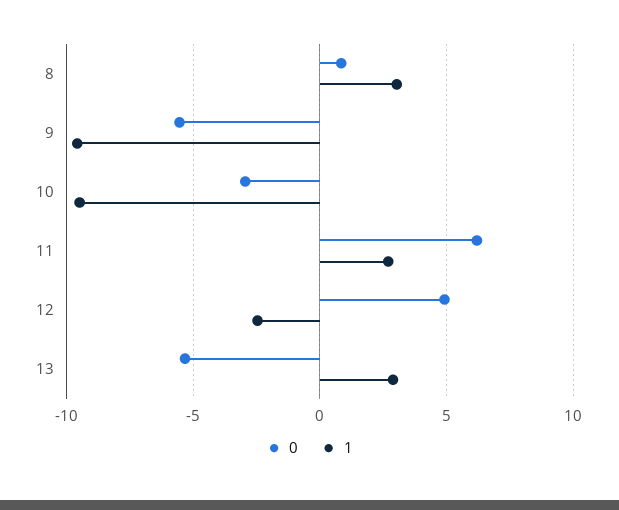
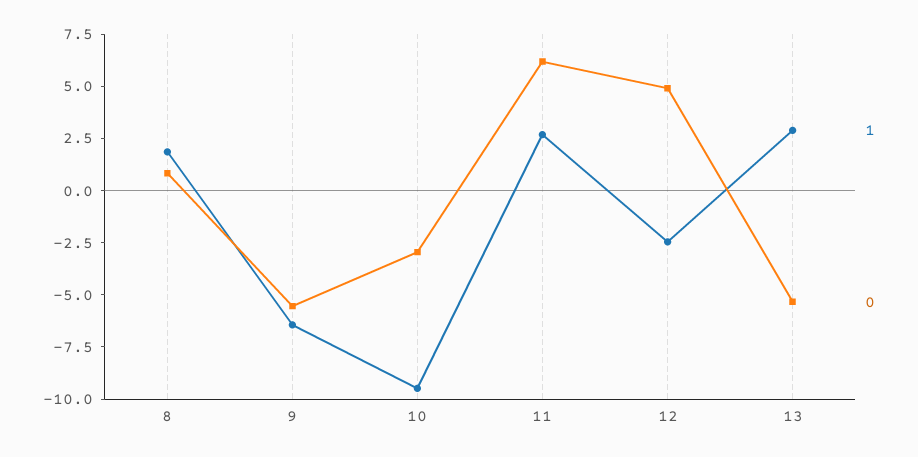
  {
    "0": {
      "8": 1,
      "9": -5.5,
      "10": -3,
      "11": 6,
      "12": 5,
      "13": -5.5
    },
    "1": {
-     "8": 3,
+     "8": 2,
-     "9": -9.5,
+     "9": -6.5,
      "10": -9.5,
      "11": 2.5,
      "12": -2.5,
      "13": 3
    }
  }

